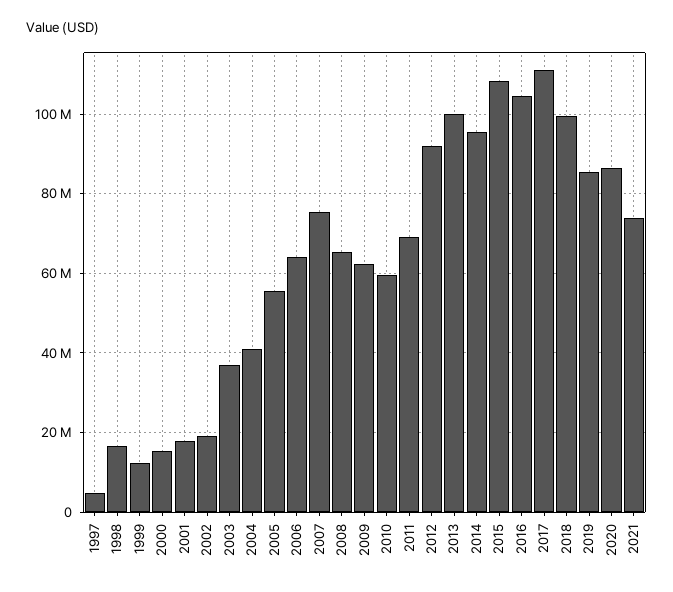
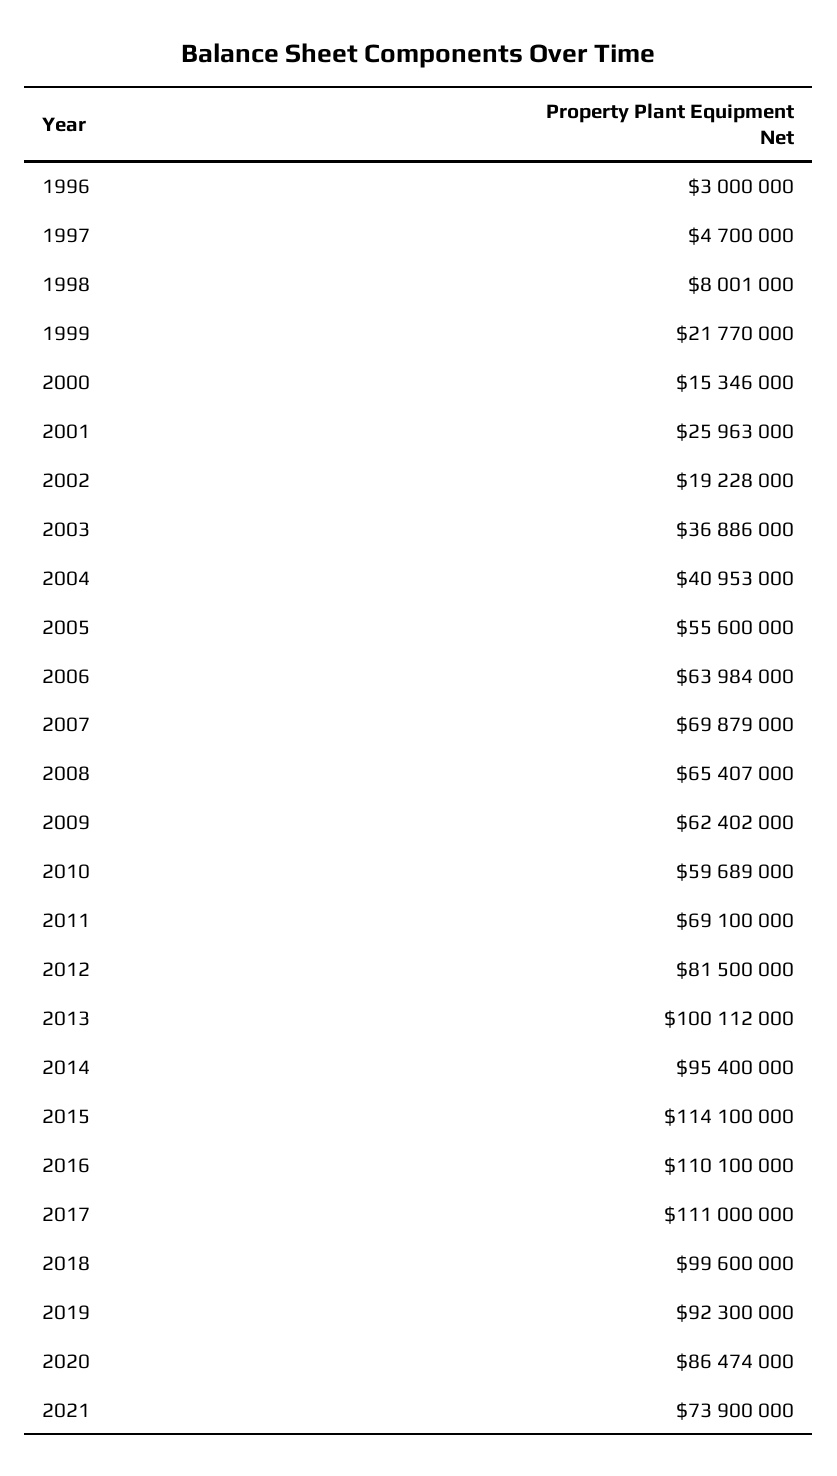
  {
    "1997": 4700000,
-   "1998": 16000000,
+   "1998": 8001000,
-   "1999": 12000000,
+   "1999": 21770000,
    "2000": 15346000,
-   "2001": 18000000,
+   "2001": 25963000,
    "2002": 19228000,
    "2003": 36886000,
    "2004": 40953000,
    "2005": 55600000,
    "2006": 63984000,
-   "2007": 76000000,
+   "2007": 69879000,
    "2008": 65407000,
    "2009": 62402000,
    "2010": 59689000,
    "2011": 69100000,
-   "2012": 92000000,
+   "2012": 81500000,
    "2013": 100112000,
    "2014": 95400000,
-   "2015": 108000000,
+   "2015": 114100000,
-   "2016": 104000000,
+   "2016": 110100000,
    "2017": 111000000,
    "2018": 99600000,
-   "2019": 86000000,
+   "2019": 92300000,
    "2020": 86474000,
-   "2021": 73900000
+   "2021": 73900000,
+   "1996": 3000000
  }

